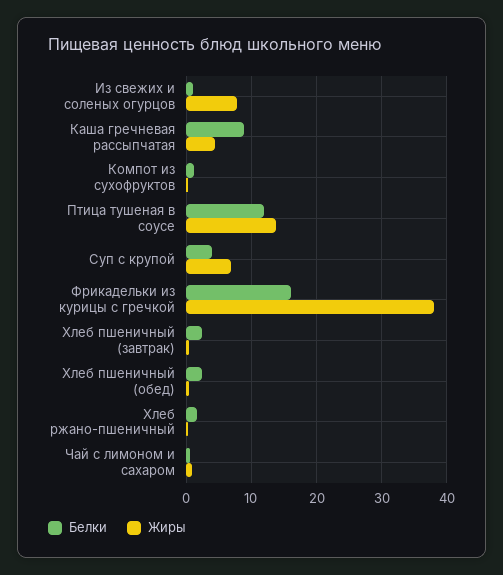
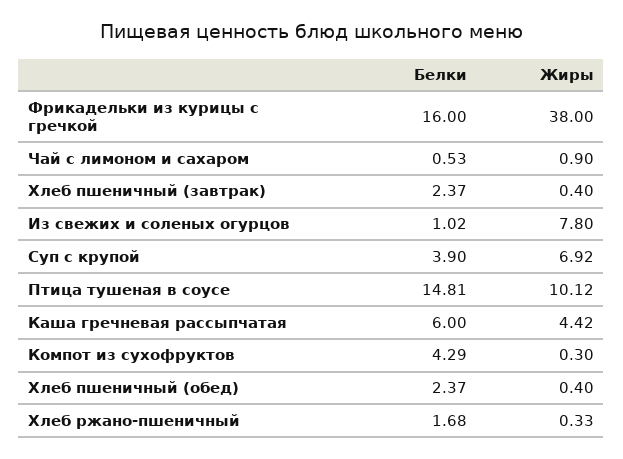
  {
    "Белки": {
      "Из свежих и соленых огурцов": 1.02,
-     "Каша гречневая рассыпчатая": 9,
+     "Каша гречневая рассыпчатая": 6,
-     "Компот из сухофруктов": 1,
+     "Компот из сухофруктов": 4.29,
-     "Птица тушеная в соусе": 12,
+     "Птица тушеная в соусе": 14.81,
      "Суп с крупой": 3.9,
      "Фрикадельки из курицы с гречкой": 16,
      "Хлеб пшеничный (завтрак)": 2.37,
      "Хлеб пшеничный (обед)": 2.37,
      "Хлеб ржано-пшеничный": 1.68,
      "Чай с лимоном и сахаром": 0.53
    },
    "Жиры": {
      "Из свежих и соленых огурцов": 7.8,
      "Каша гречневая рассыпчатая": 4.42,
      "Компот из сухофруктов": 0.3,
-     "Птица тушеная в соусе": 14,
+     "Птица тушеная в соусе": 10.12,
      "Суп с крупой": 6.92,
      "Фрикадельки из курицы с гречкой": 38,
      "Хлеб пшеничный (завтрак)": 0.4,
      "Хлеб пшеничный (обед)": 0.4,
      "Хлеб ржано-пшеничный": 0.33,
      "Чай с лимоном и сахаром": 0.9
    }
  }

